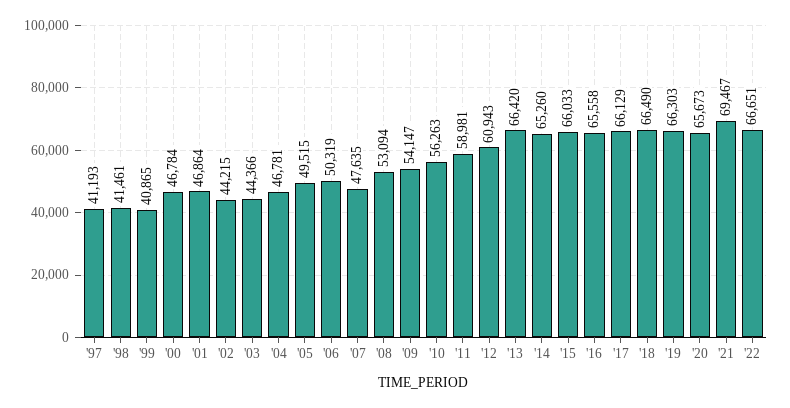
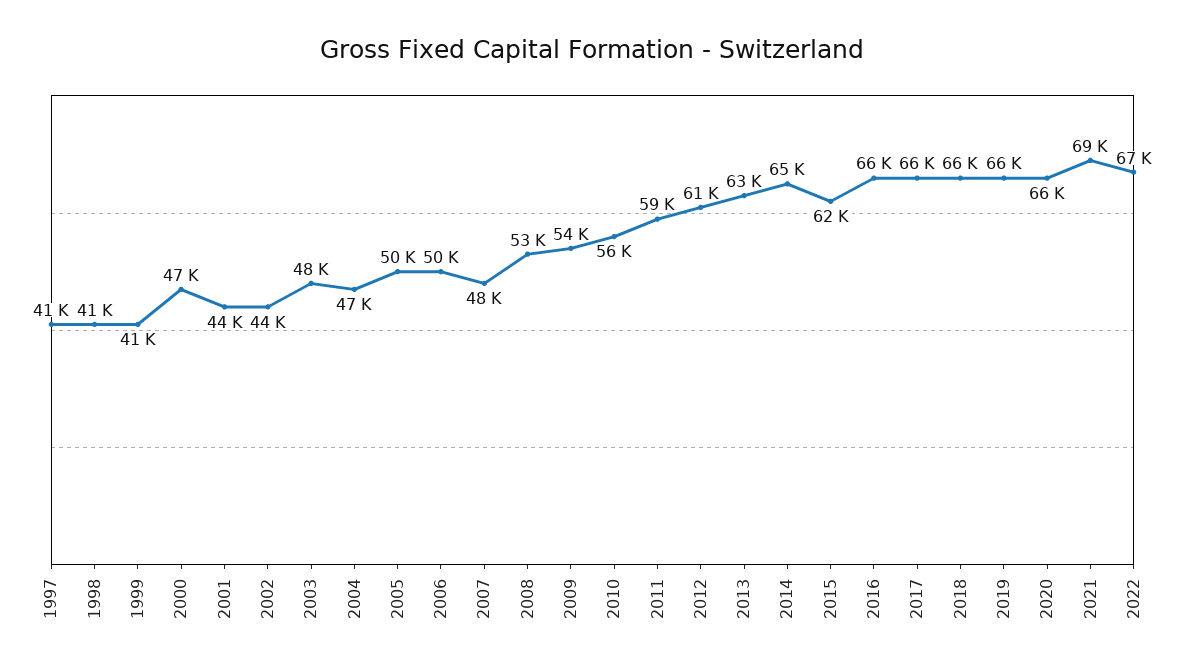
  {
    "'97": 41193,
    "'98": 41461,
    "'99": 40865,
    "'00": 46784,
-   "'01": 46864,
+   "'01": 44000,
    "'02": 44215,
-   "'03": 44366,
+   "'03": 48000,
    "'04": 46781,
    "'05": 49515,
    "'06": 50319,
    "'07": 47635,
    "'08": 53094,
    "'09": 54147,
    "'10": 56263,
    "'11": 58981,
    "'12": 60943,
-   "'13": 66420,
+   "'13": 63000,
    "'14": 65260,
-   "'15": 66033,
+   "'15": 62000,
    "'16": 65558,
    "'17": 66129,
    "'18": 66490,
    "'19": 66303,
    "'20": 65673,
    "'21": 69467,
    "'22": 66651
  }

